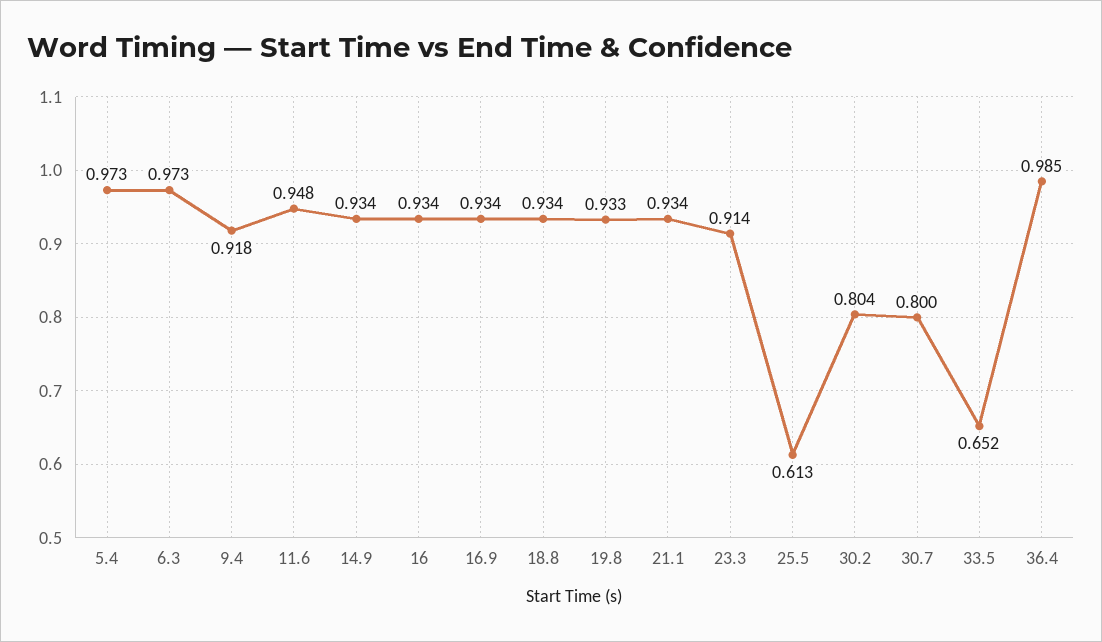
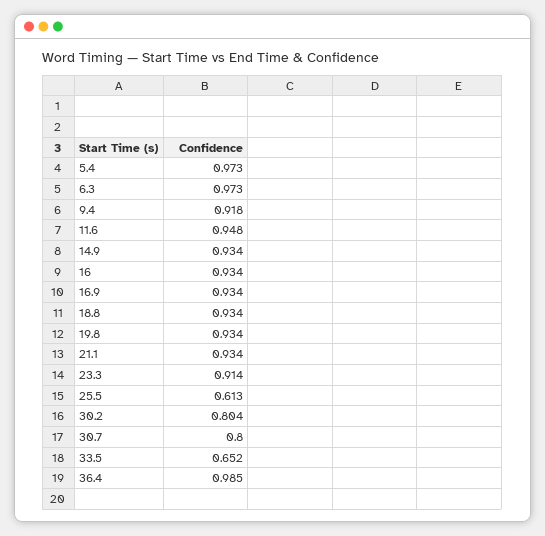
  {
    "5.4": 0.973,
    "6.3": 0.973,
    "9.4": 0.918,
    "11.6": 0.948,
    "14.9": 0.934,
    "16": 0.934,
    "16.9": 0.934,
    "18.8": 0.934,
-   "19.8": 0.933,
+   "19.8": 0.934,
    "21.1": 0.934,
    "23.3": 0.914,
    "25.5": 0.613,
    "30.2": 0.804,
    "30.7": 0.8,
    "33.5": 0.652,
    "36.4": 0.985
  }

